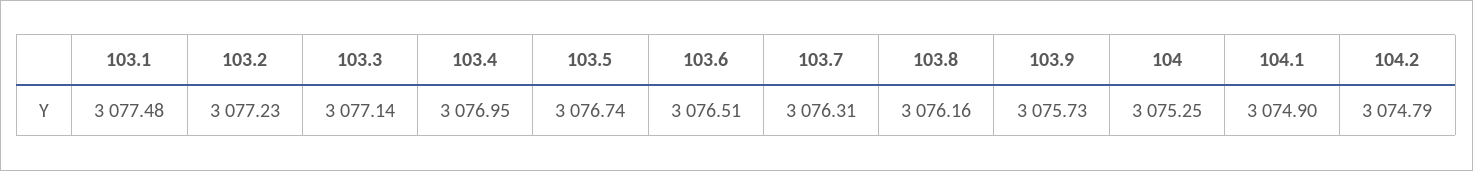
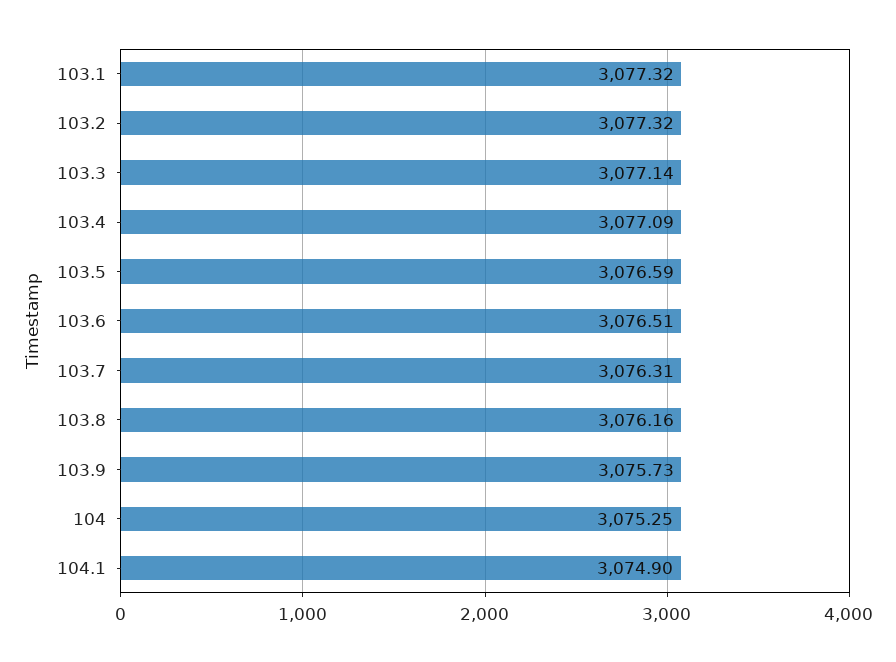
  {
-   "103.1": 3077.48,
+   "103.1": 3077.32,
-   "103.2": 3077.23,
+   "103.2": 3077.32,
    "103.3": 3077.14,
-   "103.4": 3076.95,
+   "103.4": 3077.09,
-   "103.5": 3076.74,
+   "103.5": 3076.59,
    "103.6": 3076.51,
    "103.7": 3076.31,
    "103.8": 3076.16,
    "103.9": 3075.73,
    "104": 3075.25,
-   "104.1": 3074.9,
+   "104.1": 3074.9
-   "104.2": 3074.79
  }

